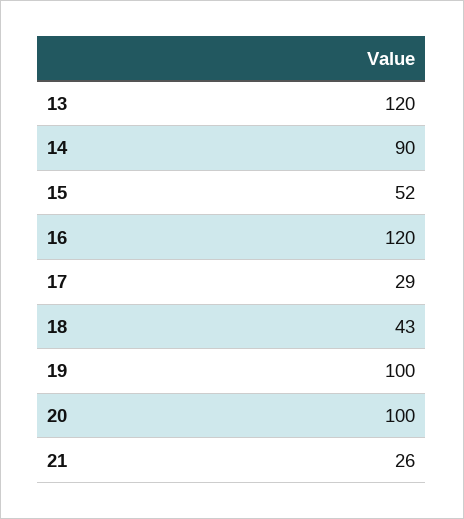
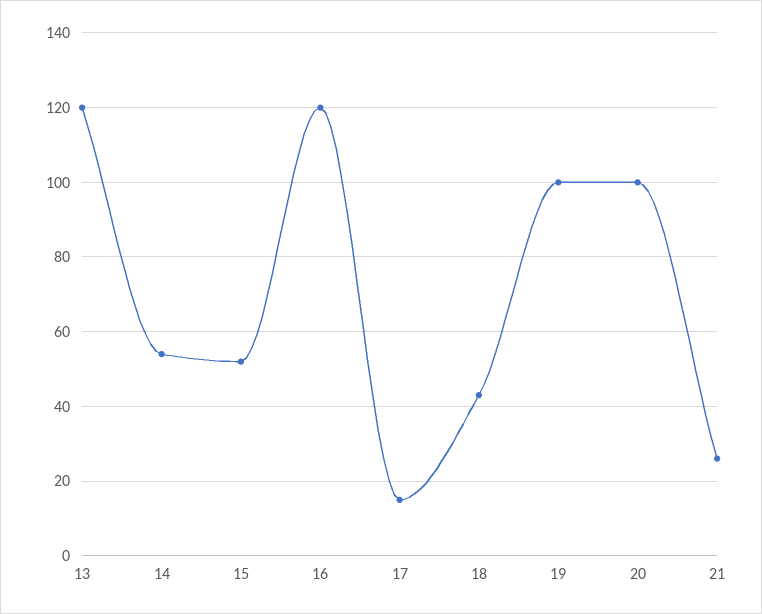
  {
    "13": 120,
-   "14": 90,
+   "14": 55,
    "15": 52,
    "16": 120,
-   "17": 29,
+   "17": 15,
    "18": 43,
    "19": 100,
    "20": 100,
    "21": 26
  }

